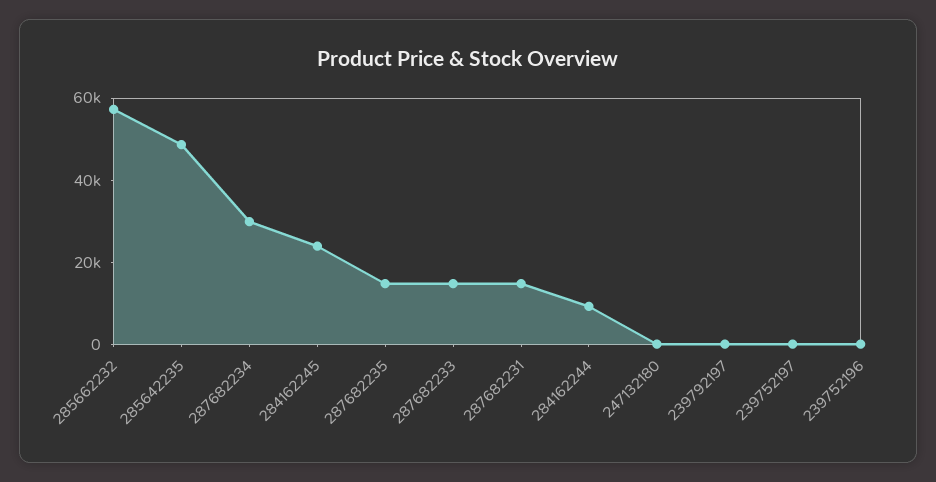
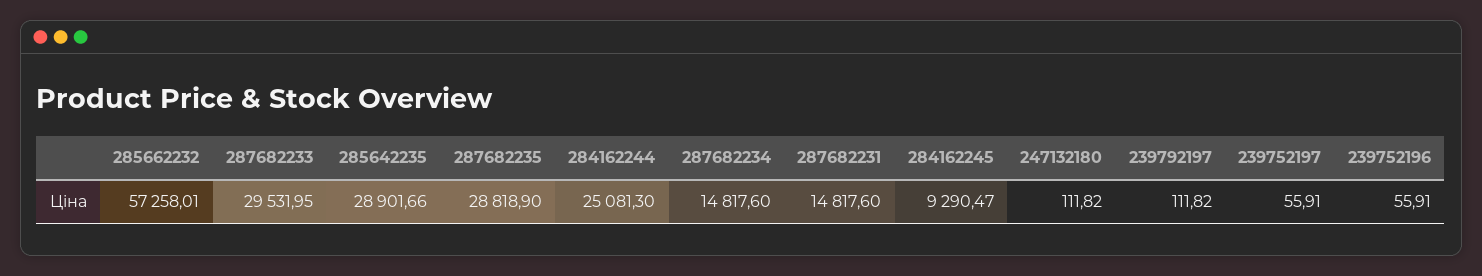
  {
    "285662232": 57258.01,
-   "285642235": 50000,
+   "285642235": 28901.66,
-   "287682234": 30000,
+   "287682234": 14817.6,
-   "284162245": 25000,
+   "284162245": 9290.47,
-   "287682235": 15000,
+   "287682235": 28818.9,
-   "287682233": 15000,
+   "287682233": 29531.95,
    "287682231": 14817.6,
-   "284162244": 10000,
+   "284162244": 25081.3,
    "247132180": 111.82,
    "239792197": 111.82,
    "239752197": 55.91,
    "239752196": 55.91
  }

